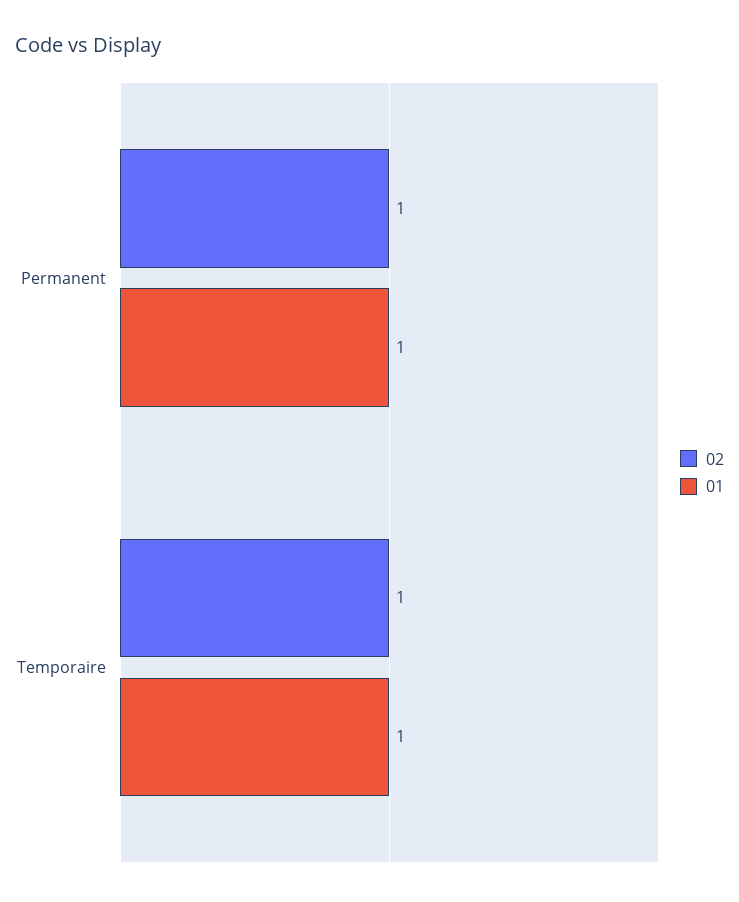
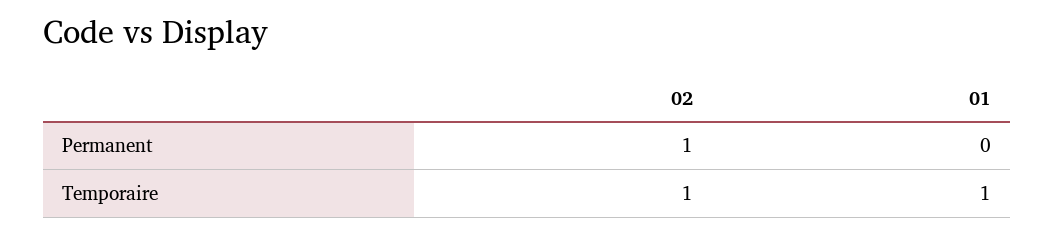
  {
    "02": {
      "Permanent": 1,
      "Temporaire": 1
    },
    "01": {
-     "Permanent": 1,
+     "Permanent": 0,
      "Temporaire": 1
    }
  }

